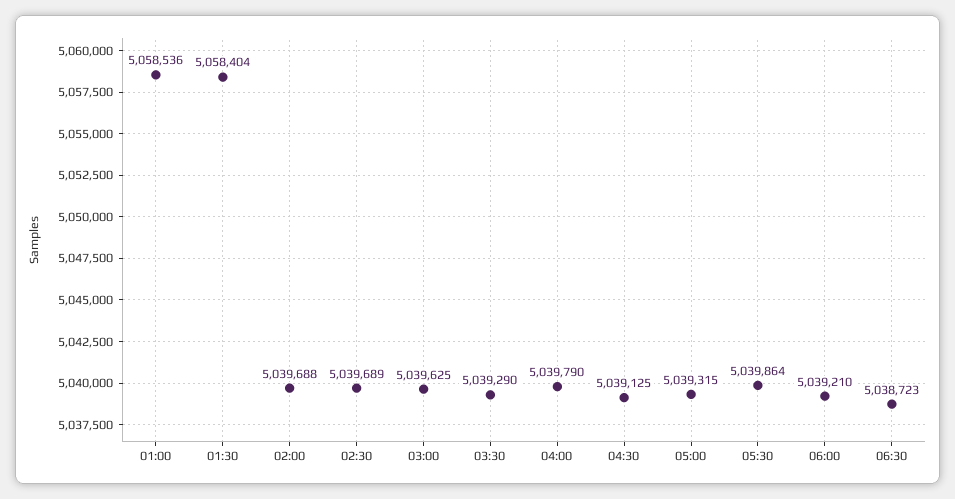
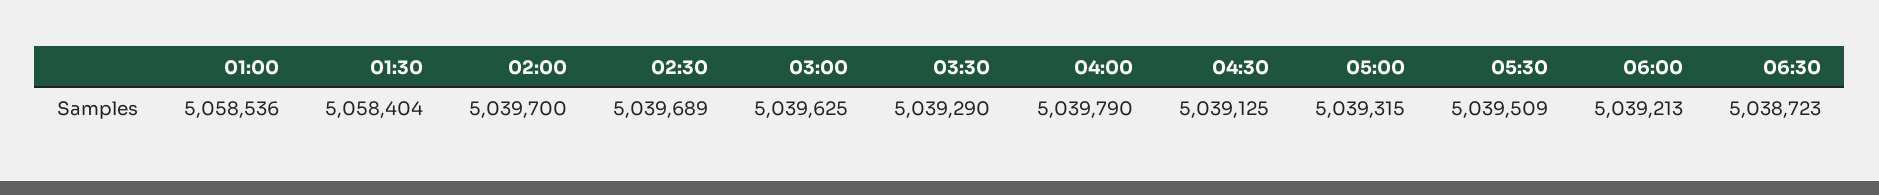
  {
    "01:00": 5058536,
    "01:30": 5058404,
-   "02:00": 5039688,
+   "02:00": 5039700,
    "02:30": 5039689,
    "03:00": 5039625,
    "03:30": 5039290,
    "04:00": 5039790,
    "04:30": 5039125,
    "05:00": 5039315,
-   "05:30": 5039864,
+   "05:30": 5039509,
-   "06:00": 5039210,
+   "06:00": 5039213,
    "06:30": 5038723
  }

